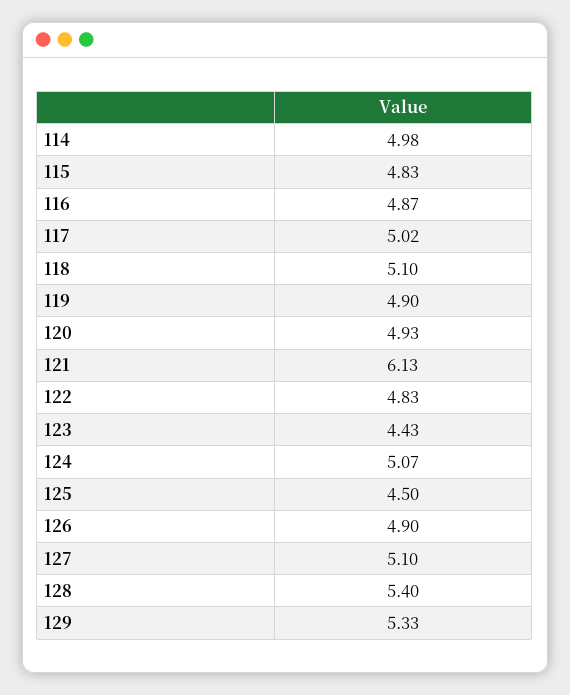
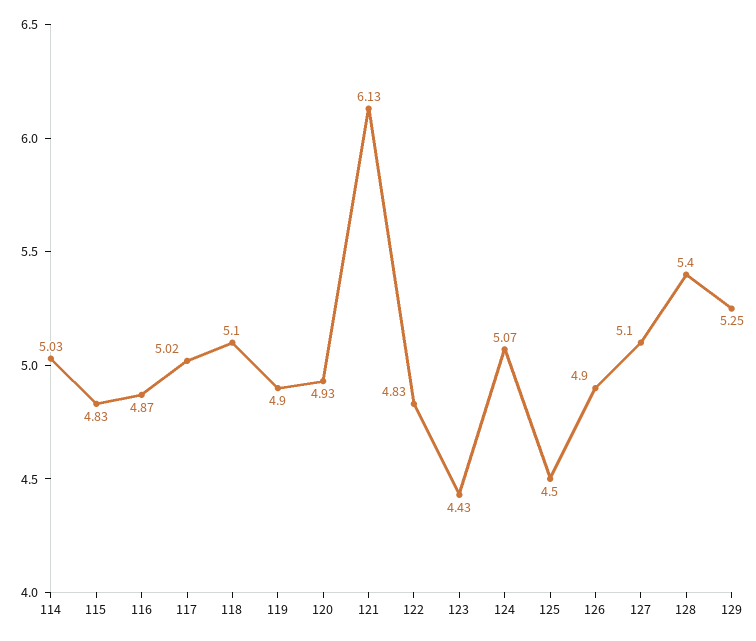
  {
-   "114": 4.98,
+   "114": 5.03,
    "115": 4.83,
    "116": 4.87,
    "117": 5.02,
    "118": 5.1,
    "119": 4.9,
    "120": 4.93,
    "121": 6.13,
    "122": 4.83,
    "123": 4.43,
    "124": 5.07,
    "125": 4.5,
    "126": 4.9,
    "127": 5.1,
    "128": 5.4,
-   "129": 5.33
+   "129": 5.25
  }

